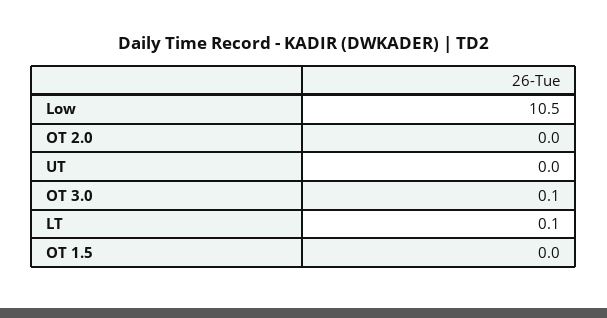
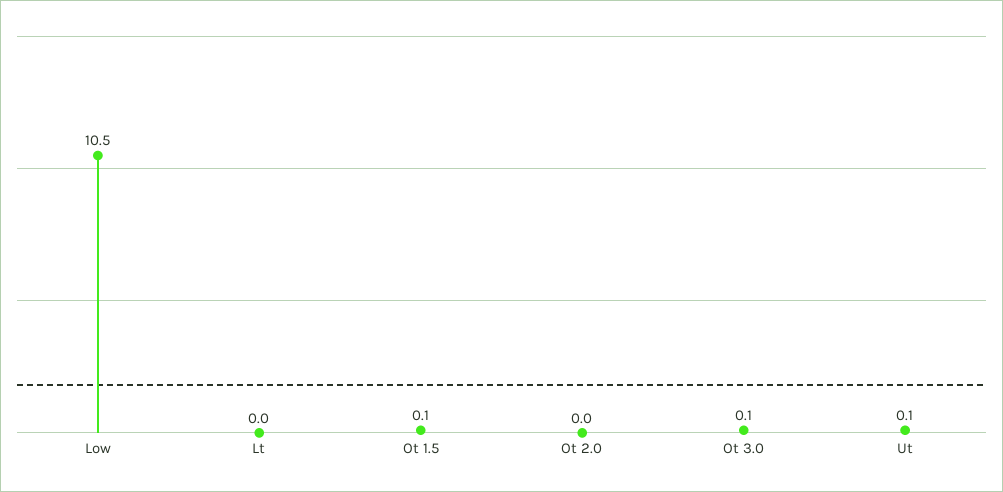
  {
    "Low": 10.5,
    "OT 2.0": 0,
-   "UT": 0,
+   "UT": 0.1,
    "OT 3.0": 0.1,
-   "LT": 0.1,
+   "LT": 0,
-   "OT 1.5": 0
+   "OT 1.5": 0.1
  }

